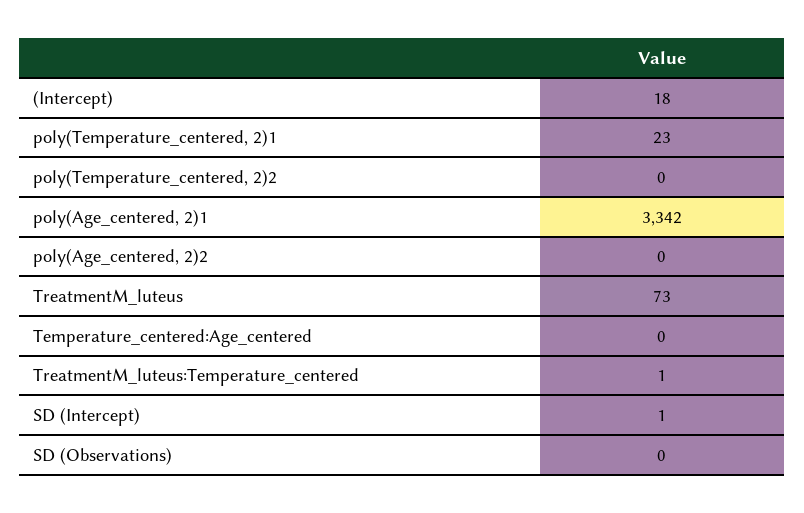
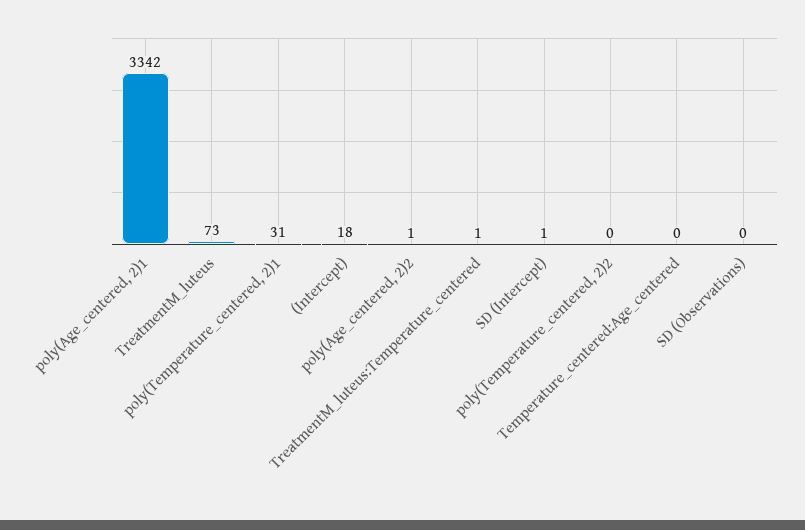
  {
    "(Intercept)": 18,
-   "poly(Temperature_centered, 2)1": 23,
+   "poly(Temperature_centered, 2)1": 31,
    "poly(Temperature_centered, 2)2": 0,
    "poly(Age_centered, 2)1": 3342,
-   "poly(Age_centered, 2)2": 0,
+   "poly(Age_centered, 2)2": 1,
    "TreatmentM_luteus": 73,
    "Temperature_centered:Age_centered": 0,
    "TreatmentM_luteus:Temperature_centered": 1,
    "SD (Intercept)": 1,
    "SD (Observations)": 0
  }

